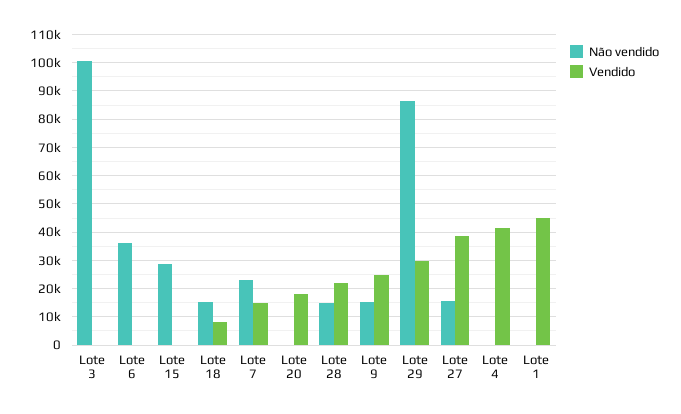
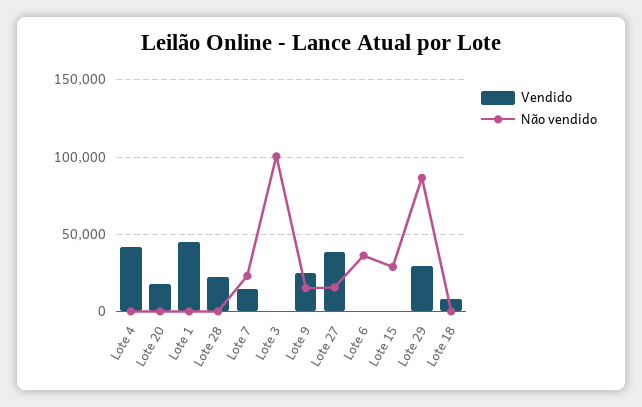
  {
    "Não vendido": {
      "Lote 3": 100000,
      "Lote 6": 35000,
      "Lote 15": 30000,
-     "Lote 18": 15000,
+     "Lote 18": 0,
      "Lote 7": 22500,
      "Lote 20": 0,
-     "Lote 28": 15000,
+     "Lote 28": 0,
      "Lote 9": 15000,
      "Lote 29": 87500,
      "Lote 27": 15000,
      "Lote 4": 0,
      "Lote 1": 0
    },
    "Vendido": {
      "Lote 3": 0,
      "Lote 6": 0,
      "Lote 15": 0,
      "Lote 18": 7500,
      "Lote 7": 15000,
      "Lote 20": 17500,
      "Lote 28": 22500,
      "Lote 9": 25000,
      "Lote 29": 30000,
      "Lote 27": 37500,
      "Lote 4": 42500,
      "Lote 1": 45000
    }
  }

